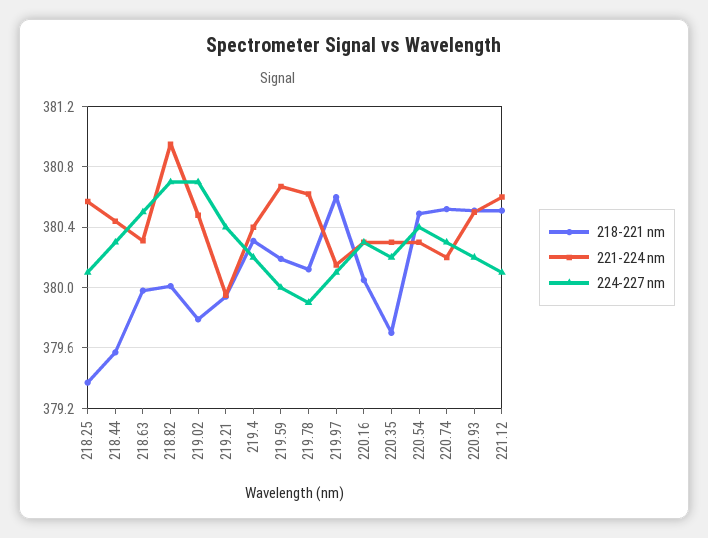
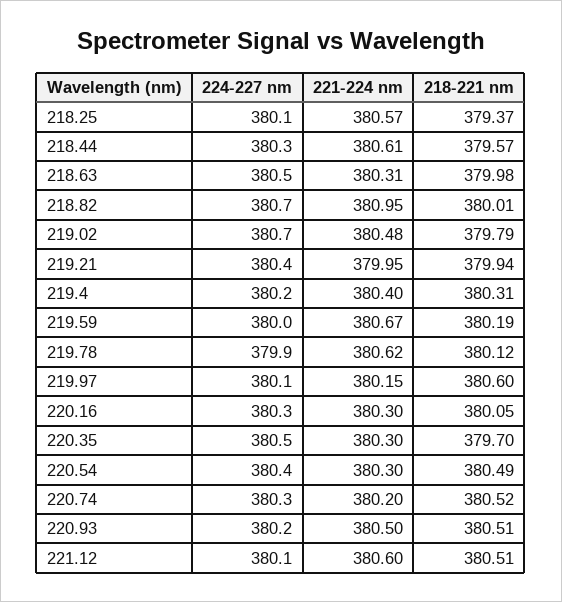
  {
    "218-221 nm": {
      "218.25": 379.37,
      "218.44": 379.57,
      "218.63": 379.98,
      "218.82": 380.01,
      "219.02": 379.79,
      "219.21": 379.94,
      "219.4": 380.31,
      "219.59": 380.19,
      "219.78": 380.12,
      "219.97": 380.6,
      "220.16": 380.05,
      "220.35": 379.7,
      "220.54": 380.49,
      "220.74": 380.52,
      "220.93": 380.51,
      "221.12": 380.51
    },
    "221-224 nm": {
      "218.25": 380.57,
-     "218.44": 380.45,
+     "218.44": 380.61,
      "218.63": 380.31,
      "218.82": 380.95,
      "219.02": 380.48,
      "219.21": 379.95,
      "219.4": 380.4,
      "219.59": 380.67,
      "219.78": 380.62,
      "219.97": 380.15,
      "220.16": 380.3,
      "220.35": 380.3,
      "220.54": 380.3,
      "220.74": 380.2,
      "220.93": 380.5,
      "221.12": 380.6
    },
    "224-227 nm": {
      "218.25": 380.1,
      "218.44": 380.3,
      "218.63": 380.5,
      "218.82": 380.7,
      "219.02": 380.7,
      "219.21": 380.4,
      "219.4": 380.2,
      "219.59": 380,
      "219.78": 379.9,
      "219.97": 380.1,
      "220.16": 380.3,
-     "220.35": 380.2,
+     "220.35": 380.5,
      "220.54": 380.4,
      "220.74": 380.3,
      "220.93": 380.2,
      "221.12": 380.1
    }
  }

